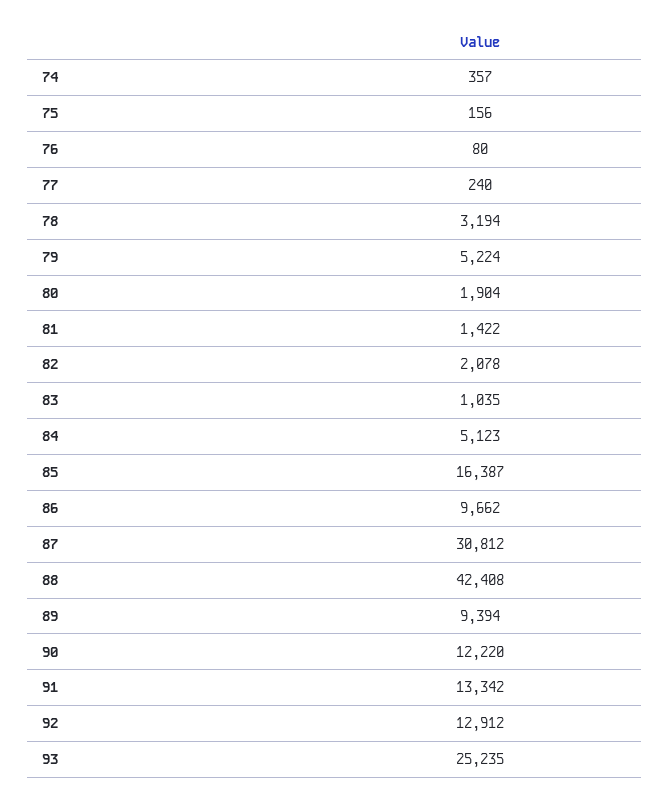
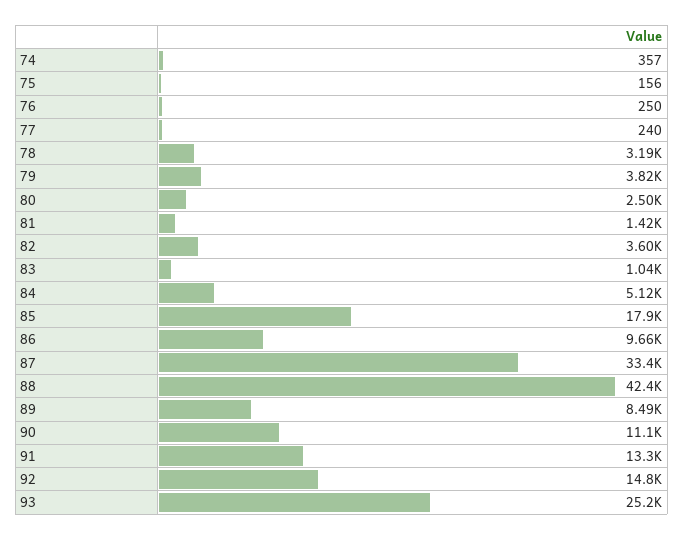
  {
    "74": 357,
    "75": 156,
-   "76": 80,
+   "76": 250,
    "77": 240,
    "78": 3194,
-   "79": 5224,
+   "79": 3820,
-   "80": 1904,
+   "80": 2500,
    "81": 1422,
-   "82": 2078,
+   "82": 3600,
    "83": 1035,
    "84": 5123,
-   "85": 16387,
+   "85": 17900,
    "86": 9662,
-   "87": 30812,
+   "87": 33400,
    "88": 42408,
-   "89": 9394,
+   "89": 8490,
-   "90": 12220,
+   "90": 11100,
    "91": 13342,
-   "92": 12912,
+   "92": 14800,
    "93": 25235
  }

